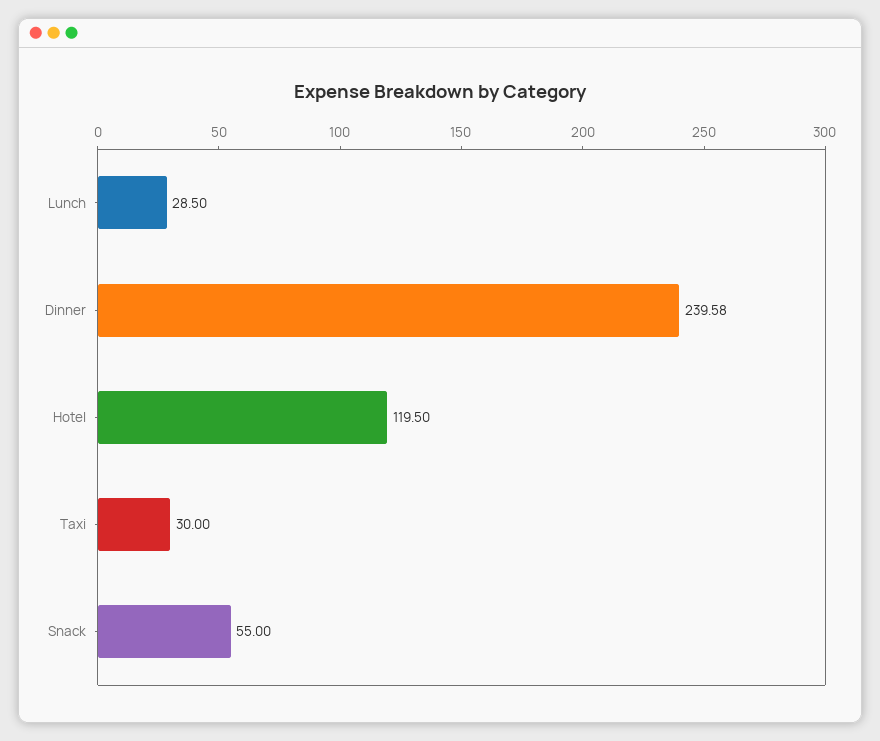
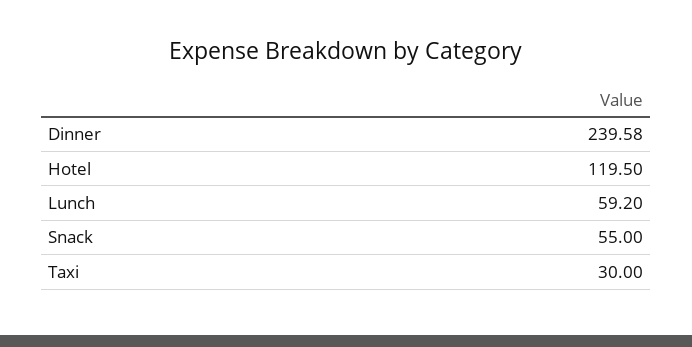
  {
-   "Lunch": 28.5,
+   "Lunch": 59.2,
    "Dinner": 239.58,
    "Hotel": 119.5,
    "Taxi": 30,
    "Snack": 55
  }

